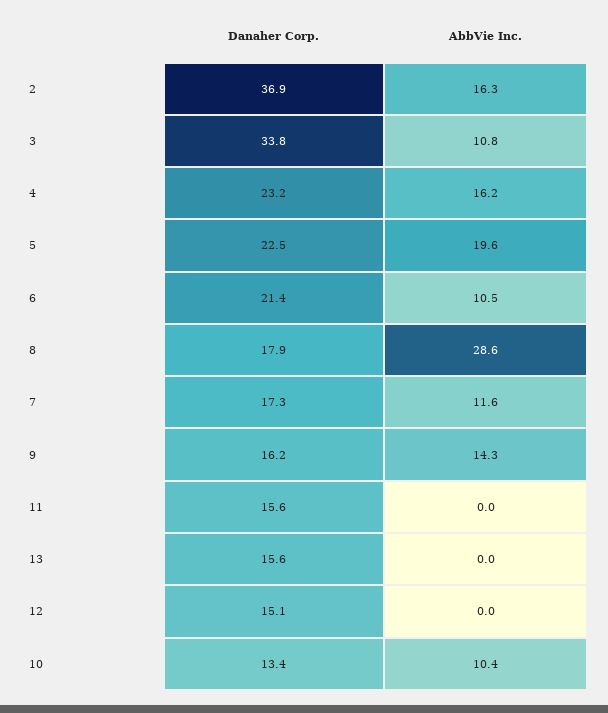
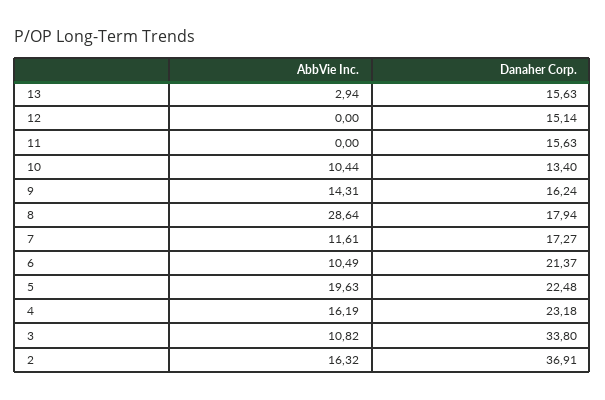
  {
    "Danaher Corp.": {
      "2": 36.91,
      "3": 33.8,
      "4": 23.18,
      "5": 22.48,
      "6": 21.37,
      "8": 17.94,
      "7": 17.27,
      "9": 16.24,
      "11": 15.63,
      "13": 15.63,
      "12": 15.14,
      "10": 13.4
    },
    "AbbVie Inc.": {
      "2": 16.32,
      "3": 10.82,
      "4": 16.19,
      "5": 19.63,
      "6": 10.49,
      "8": 28.64,
      "7": 11.61,
      "9": 14.31,
      "11": 0,
-     "13": 0,
+     "13": 2.94,
      "12": 0,
      "10": 10.44
    }
  }

